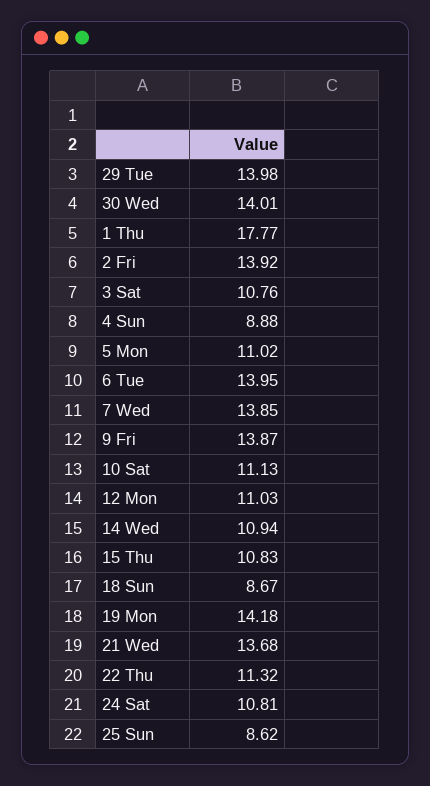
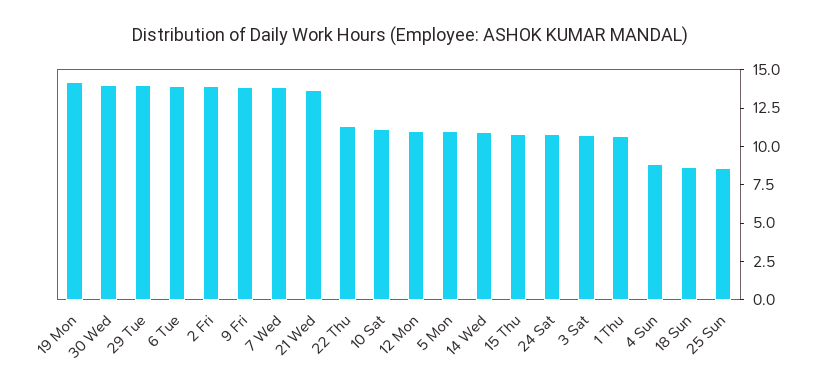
  {
    "29 Tue": 13.98,
    "30 Wed": 14.01,
-   "1 Thu": 17.77,
+   "1 Thu": 10,
    "2 Fri": 13.92,
    "3 Sat": 10.76,
    "4 Sun": 8.88,
    "5 Mon": 11.02,
    "6 Tue": 13.95,
    "7 Wed": 13.85,
    "9 Fri": 13.87,
    "10 Sat": 11.13,
    "12 Mon": 11.03,
    "14 Wed": 10.94,
    "15 Thu": 10.83,
    "18 Sun": 8.67,
    "19 Mon": 14.18,
    "21 Wed": 13.68,
    "22 Thu": 11.32,
    "24 Sat": 10.81,
    "25 Sun": 8.62
  }

